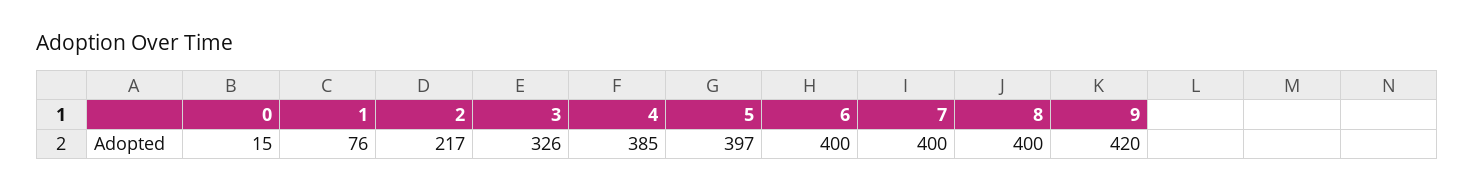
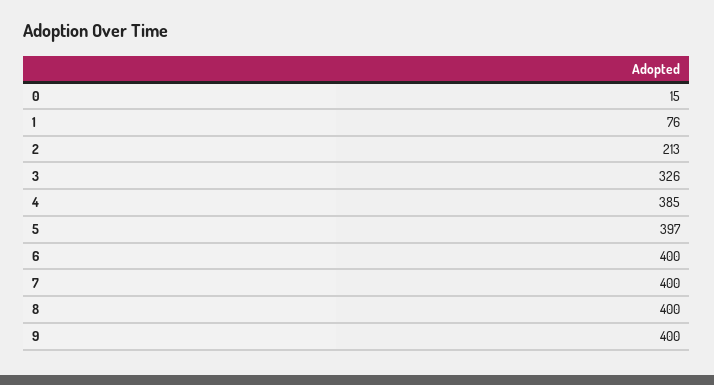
  {
    "0": 15,
    "1": 76,
-   "2": 217,
+   "2": 213,
    "3": 326,
    "4": 385,
    "5": 397,
    "6": 400,
    "7": 400,
    "8": 400,
-   "9": 420
+   "9": 400
  }

